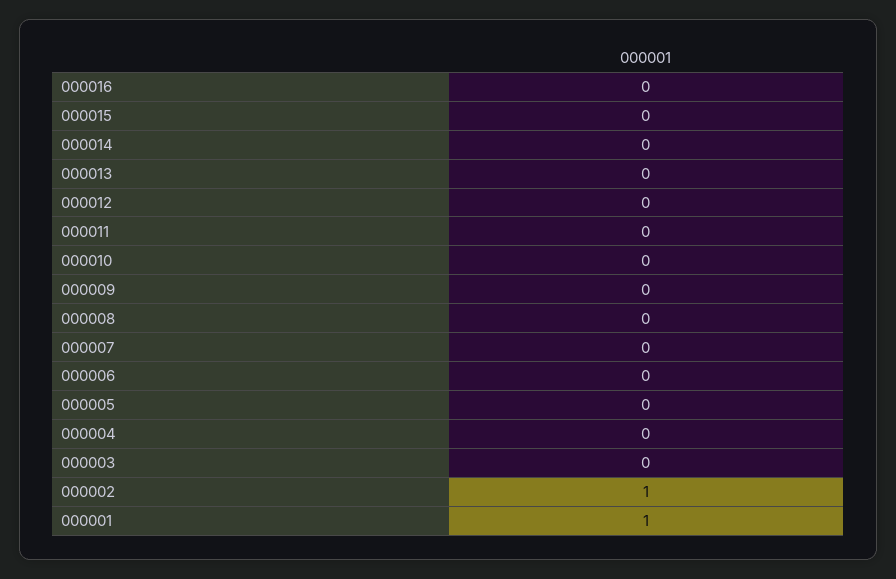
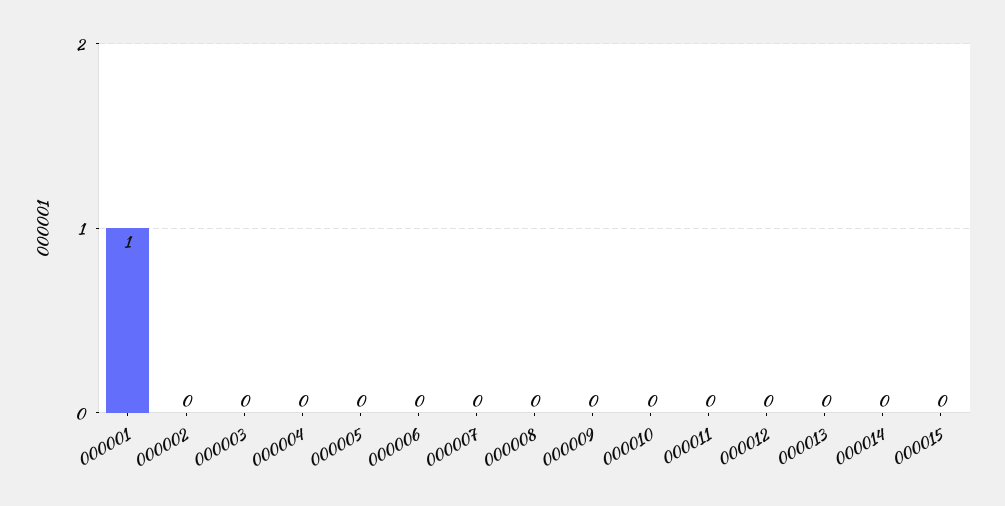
  {
-   "000016": 0,
    "000015": 0,
    "000014": 0,
    "000013": 0,
    "000012": 0,
    "000011": 0,
    "000010": 0,
    "000009": 0,
    "000008": 0,
    "000007": 0,
    "000006": 0,
    "000005": 0,
    "000004": 0,
    "000003": 0,
-   "000002": 1,
+   "000002": 0,
    "000001": 1
  }

